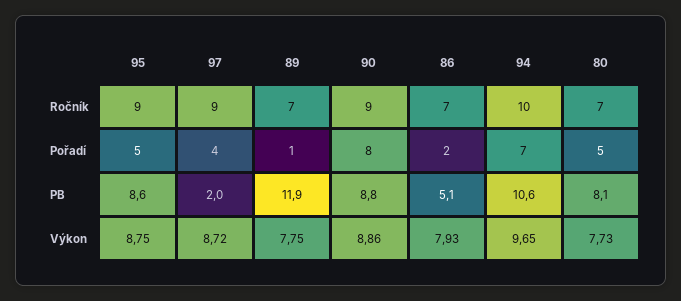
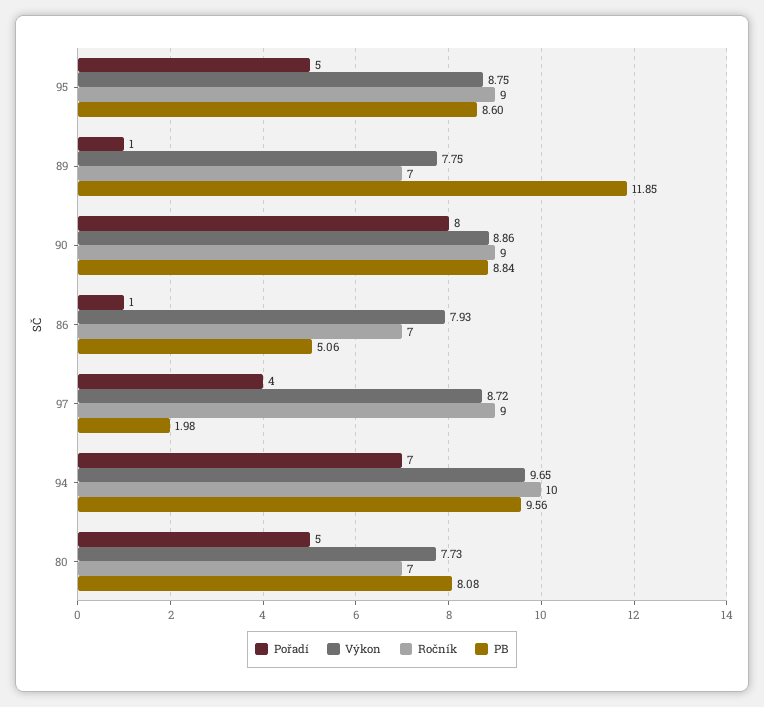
  {
    "Ročník": {
      "95": 9,
      "97": 9,
      "89": 7,
      "90": 9,
      "86": 7,
      "94": 10,
      "80": 7
    },
    "Pořadí": {
      "95": 5,
      "97": 4,
      "89": 1,
      "90": 8,
-     "86": 2,
+     "86": 1,
      "94": 7,
      "80": 5
    },
    "PB": {
      "95": 8.6,
      "97": 1.98,
      "89": 11.85,
      "90": 8.84,
      "86": 5.06,
-     "94": 10.6,
+     "94": 9.56,
      "80": 8.08
    },
    "Výkon": {
      "95": 8.75,
      "97": 8.72,
      "89": 7.75,
      "90": 8.86,
      "86": 7.93,
      "94": 9.65,
      "80": 7.73
    }
  }

